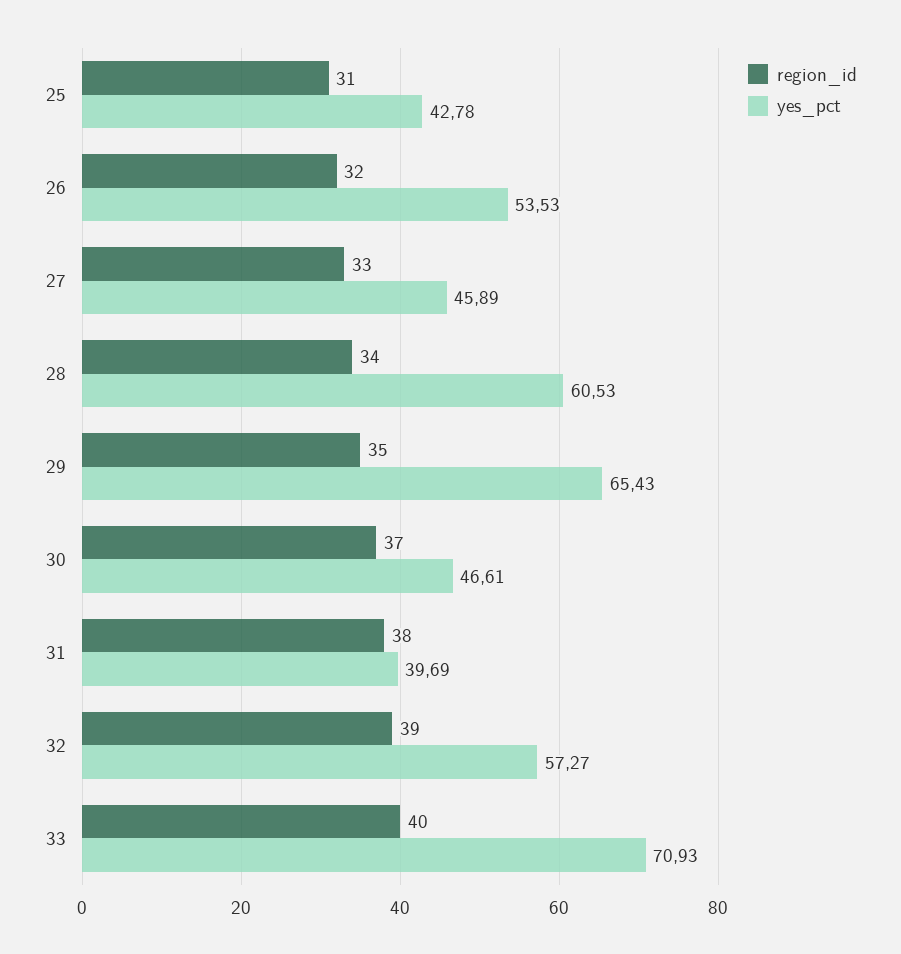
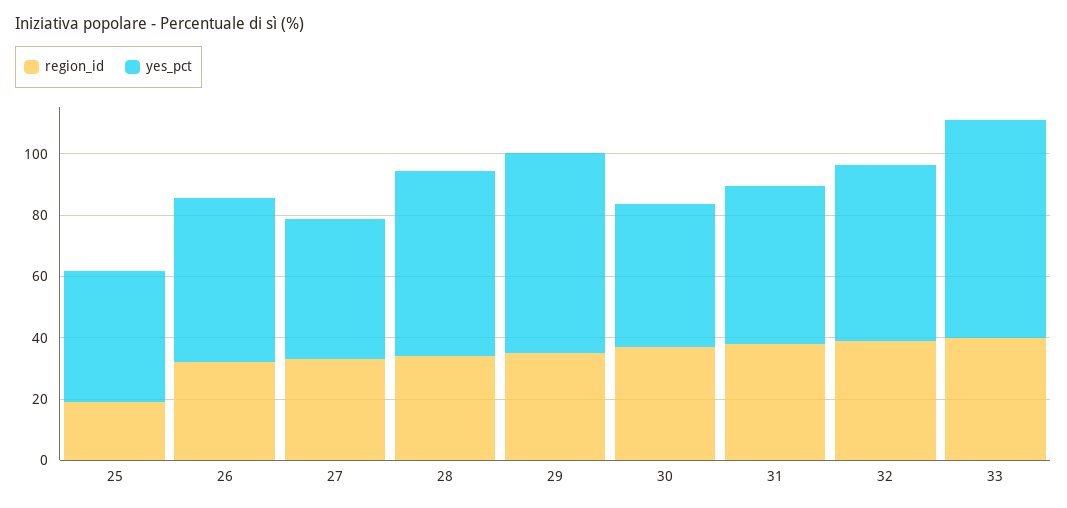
  {
    "region_id": {
-     "25": 31,
+     "25": 20,
      "26": 32,
      "27": 33,
      "28": 34,
      "29": 35,
      "30": 37,
      "31": 38,
      "32": 39,
      "33": 40
    },
    "yes_pct": {
      "25": 42.78,
      "26": 53.53,
      "27": 45.89,
      "28": 60.53,
      "29": 65.43,
      "30": 46.61,
-     "31": 39.69,
+     "31": 50,
      "32": 57.27,
      "33": 70.93
    }
  }

